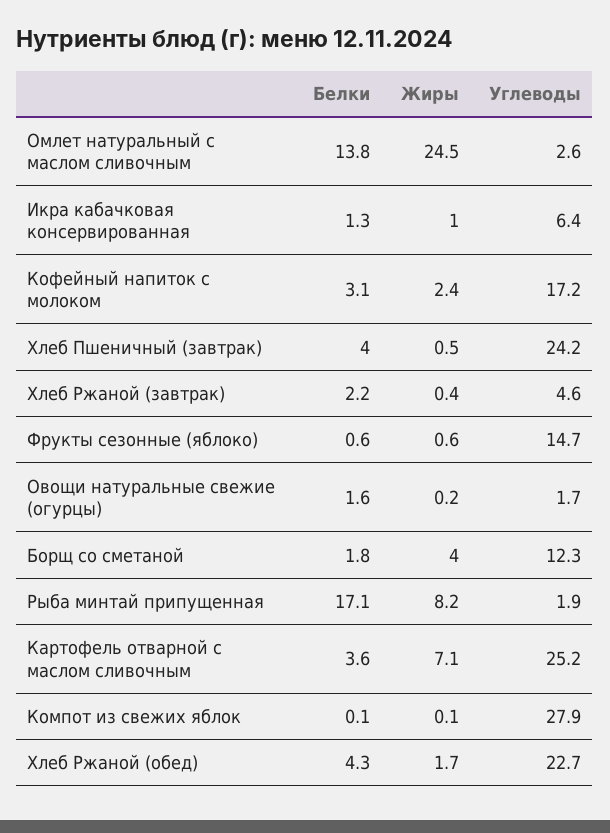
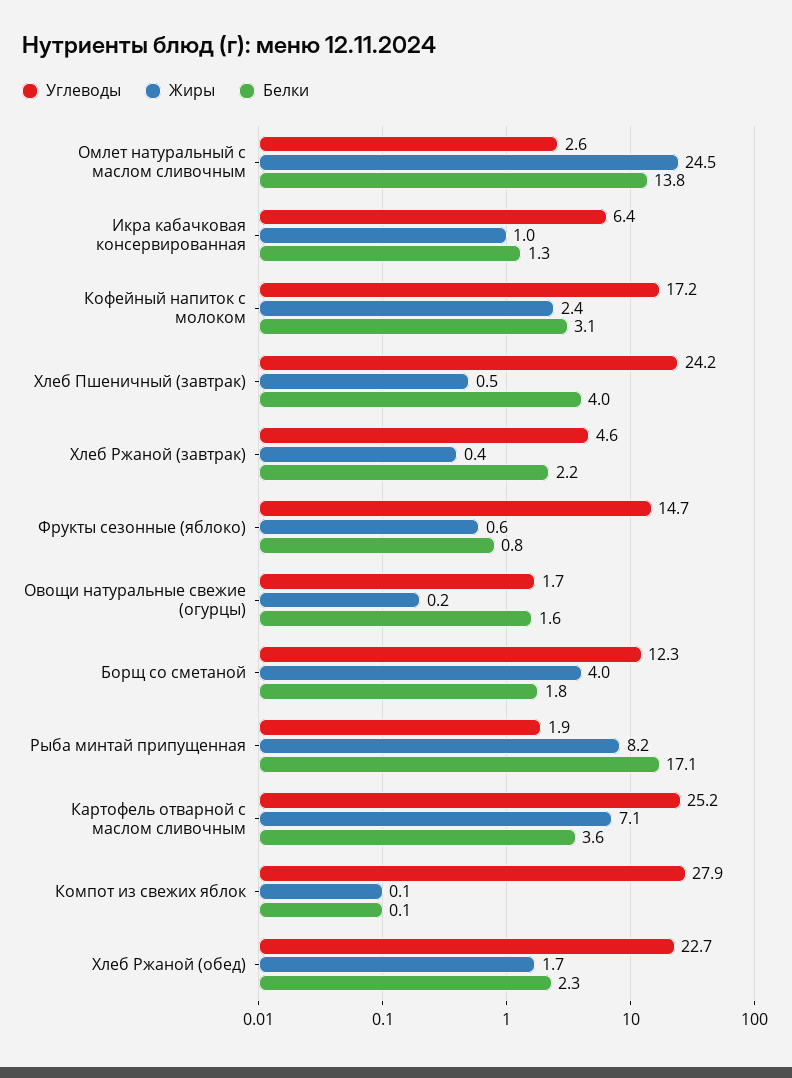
  {
    "Белки": {
      "Омлет натуральный с маслом сливочным": 13.8,
      "Икра кабачковая консервированная": 1.3,
      "Кофейный напиток с молоком": 3.1,
      "Хлеб Пшеничный (завтрак)": 4,
      "Хлеб Ржаной (завтрак)": 2.2,
-     "Фрукты сезонные (яблоко)": 0.6,
+     "Фрукты сезонные (яблоко)": 0.8,
      "Овощи натуральные свежие (огурцы)": 1.6,
      "Борщ со сметаной": 1.8,
      "Рыба минтай припущенная": 17.1,
      "Картофель отварной с маслом сливочным": 3.6,
      "Компот из свежих яблок": 0.1,
-     "Хлеб Ржаной (обед)": 4.3
+     "Хлеб Ржаной (обед)": 2.3
    },
    "Жиры": {
      "Омлет натуральный с маслом сливочным": 24.5,
      "Икра кабачковая консервированная": 1,
      "Кофейный напиток с молоком": 2.4,
      "Хлеб Пшеничный (завтрак)": 0.5,
      "Хлеб Ржаной (завтрак)": 0.4,
      "Фрукты сезонные (яблоко)": 0.6,
      "Овощи натуральные свежие (огурцы)": 0.2,
      "Борщ со сметаной": 4,
      "Рыба минтай припущенная": 8.2,
      "Картофель отварной с маслом сливочным": 7.1,
      "Компот из свежих яблок": 0.1,
      "Хлеб Ржаной (обед)": 1.7
    },
    "Углеводы": {
      "Омлет натуральный с маслом сливочным": 2.6,
      "Икра кабачковая консервированная": 6.4,
      "Кофейный напиток с молоком": 17.2,
      "Хлеб Пшеничный (завтрак)": 24.2,
      "Хлеб Ржаной (завтрак)": 4.6,
      "Фрукты сезонные (яблоко)": 14.7,
      "Овощи натуральные свежие (огурцы)": 1.7,
      "Борщ со сметаной": 12.3,
      "Рыба минтай припущенная": 1.9,
      "Картофель отварной с маслом сливочным": 25.2,
      "Компот из свежих яблок": 27.9,
      "Хлеб Ржаной (обед)": 22.7
    }
  }

